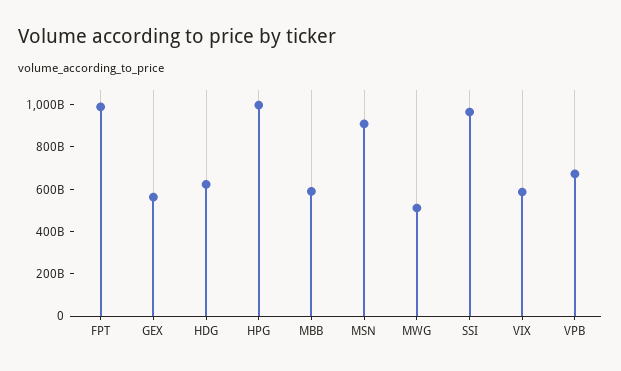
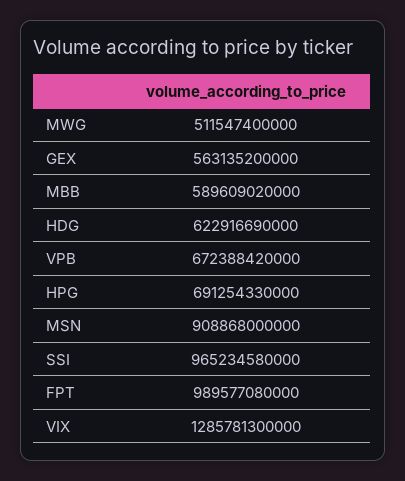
  {
    "FPT": 989577080000,
    "GEX": 563135200000,
    "HDG": 622916690000,
-   "HPG": 1000000000000,
+   "HPG": 691254330000,
    "MBB": 589609020000,
    "MSN": 908868000000,
    "MWG": 511547400000,
    "SSI": 965234580000,
-   "VIX": 600000000000,
+   "VIX": 1285781300000,
    "VPB": 672388420000
  }

